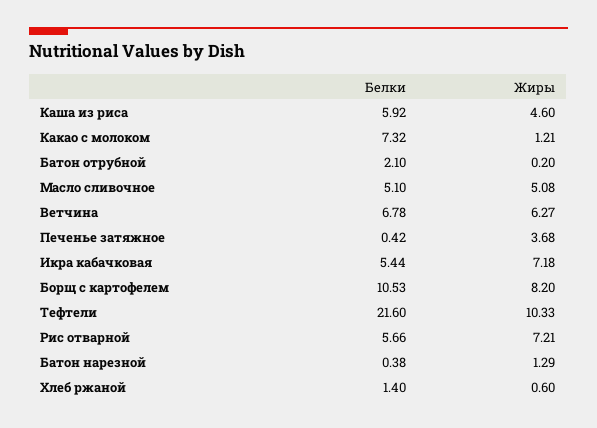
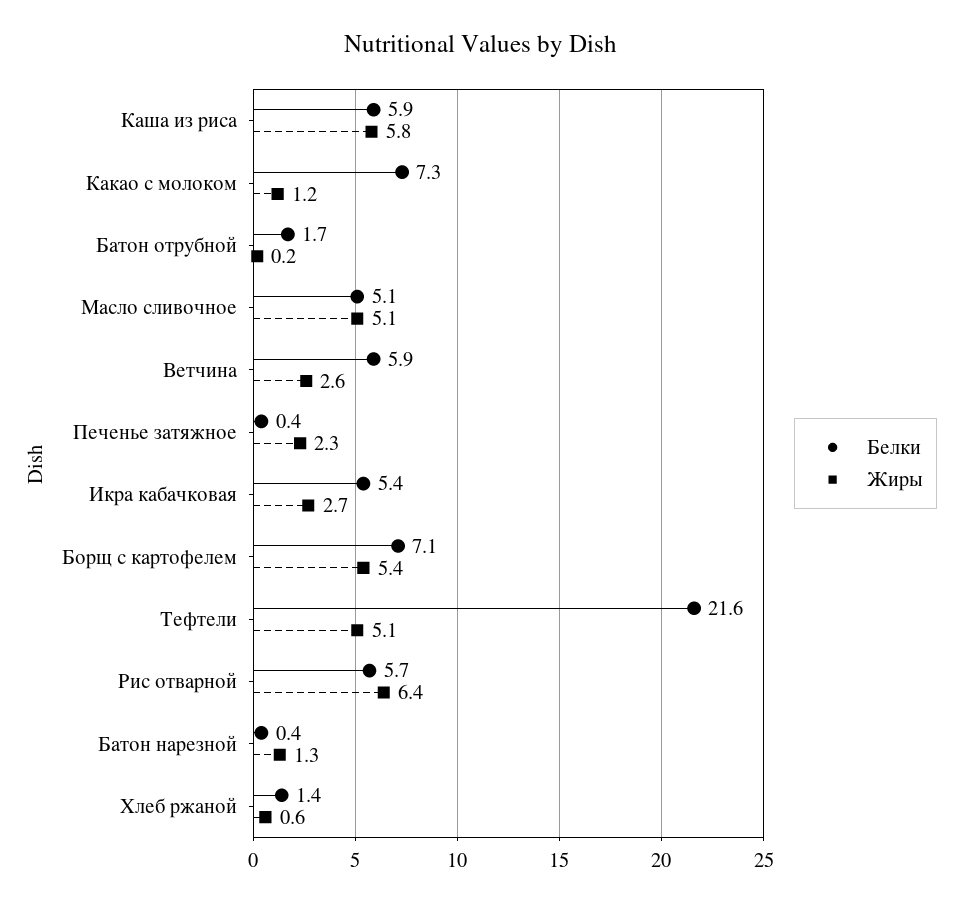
  {
    "Белки": {
      "Каша из риса": 5.92,
      "Какао с молоком": 7.32,
-     "Батон отрубной": 2.1,
+     "Батон отрубной": 1.7,
      "Масло сливочное": 5.1,
-     "Ветчина": 6.78,
+     "Ветчина": 5.9,
      "Печенье затяжное": 0.42,
      "Икра кабачковая": 5.44,
-     "Борщ с картофелем": 10.53,
+     "Борщ с картофелем": 7.1,
      "Тефтели": 21.6,
      "Рис отварной": 5.66,
      "Батон нарезной": 0.38,
      "Хлеб ржаной": 1.4
    },
    "Жиры": {
-     "Каша из риса": 4.6,
+     "Каша из риса": 5.8,
      "Какао с молоком": 1.21,
      "Батон отрубной": 0.2,
      "Масло сливочное": 5.08,
-     "Ветчина": 6.27,
+     "Ветчина": 2.6,
-     "Печенье затяжное": 3.68,
+     "Печенье затяжное": 2.3,
-     "Икра кабачковая": 7.18,
+     "Икра кабачковая": 2.7,
-     "Борщ с картофелем": 8.2,
+     "Борщ с картофелем": 5.4,
-     "Тефтели": 10.33,
+     "Тефтели": 5.1,
-     "Рис отварной": 7.21,
+     "Рис отварной": 6.4,
      "Батон нарезной": 1.29,
      "Хлеб ржаной": 0.6
    }
  }

